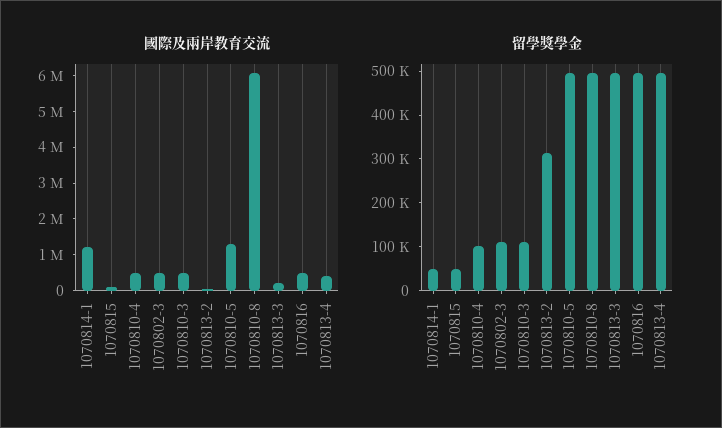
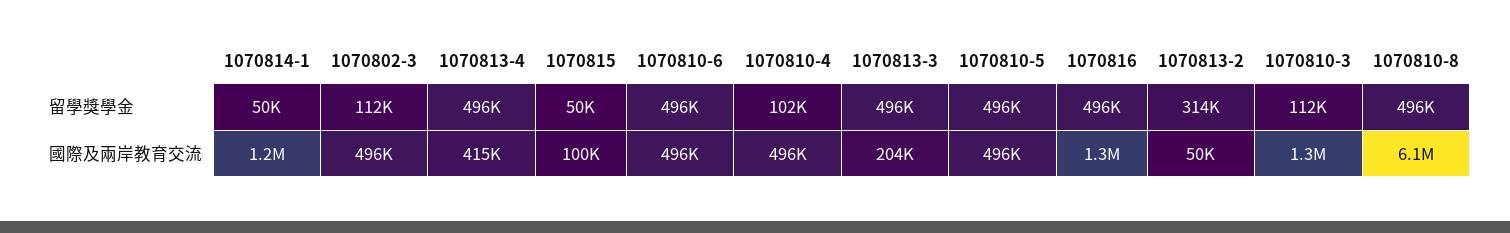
  {
    "國際及兩岸教育交流": {
      "1070814-1": 1200000,
      "1070815": 100000,
      "1070810-4": 496000,
      "1070802-3": 496000,
-     "1070810-3": 500000,
+     "1070810-3": 1300000,
      "1070813-2": 50000,
-     "1070810-5": 1250000,
+     "1070810-5": 496000,
      "1070810-8": 6100000,
      "1070813-3": 204000,
-     "1070816": 500000,
+     "1070816": 1300000,
-     "1070813-4": 415000
+     "1070813-4": 415000,
+     "1070810-6": 496000
    },
    "留學獎學金": {
      "1070814-1": 50000,
      "1070815": 50000,
      "1070810-4": 102000,
      "1070802-3": 112000,
      "1070810-3": 112000,
      "1070813-2": 314000,
      "1070810-5": 496000,
      "1070810-8": 496000,
      "1070813-3": 496000,
      "1070816": 496000,
-     "1070813-4": 496000
+     "1070813-4": 496000,
+     "1070810-6": 496000
    }
  }

